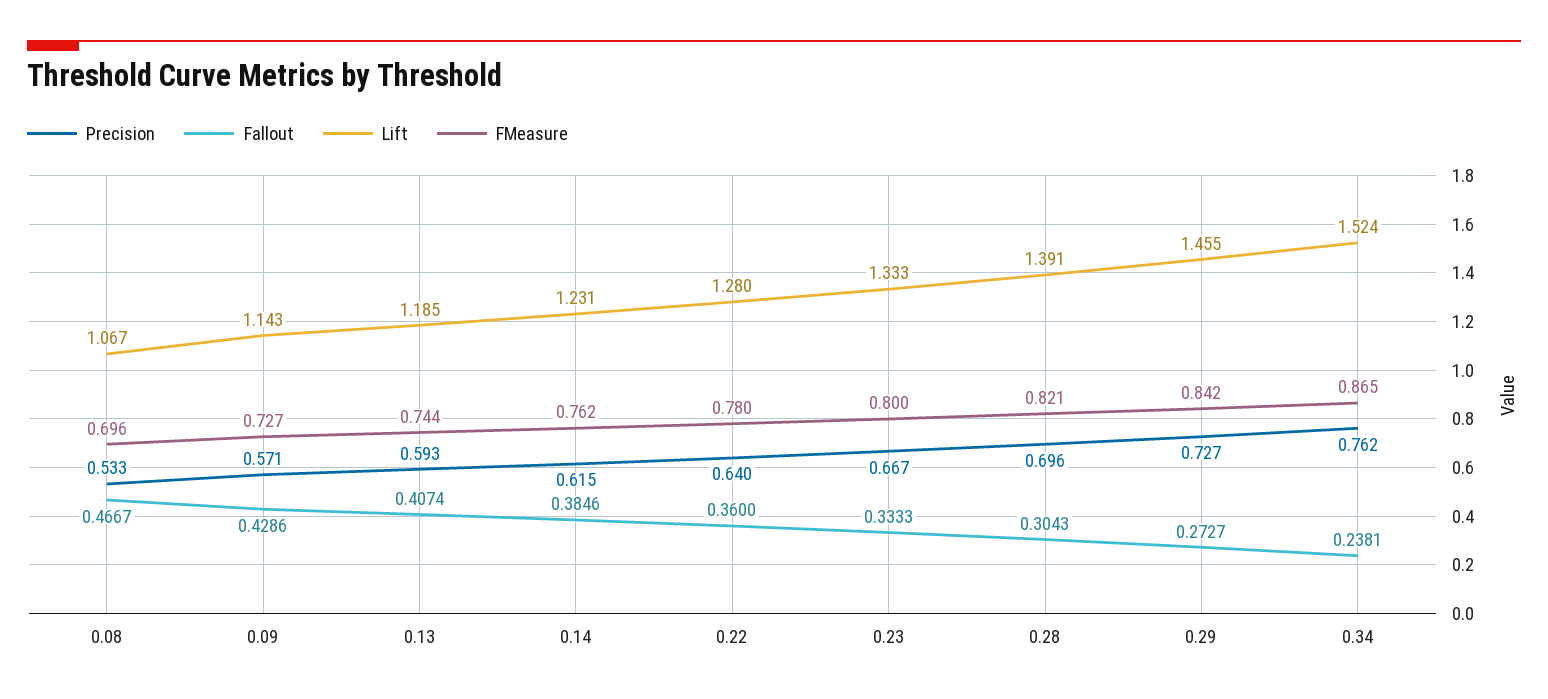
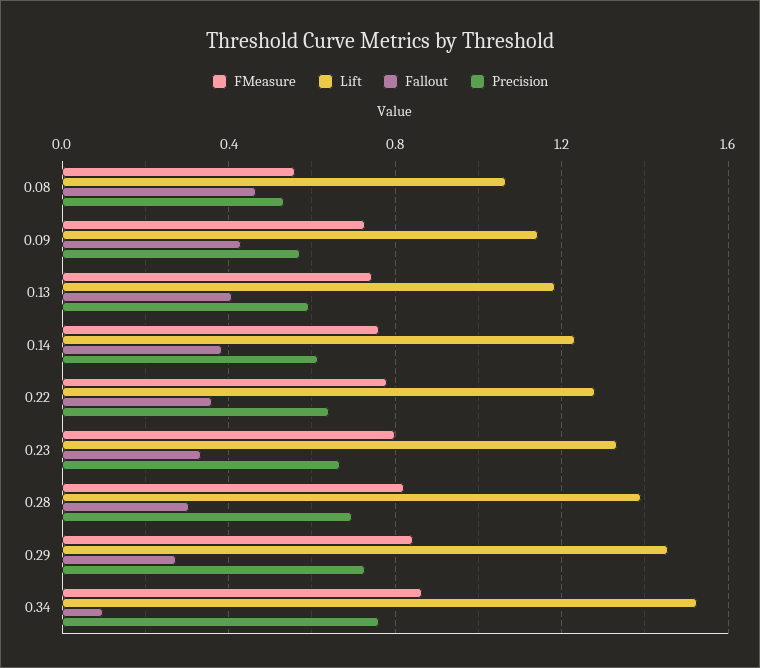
  {
    "Precision": {
      "0.08": 0.533,
      "0.09": 0.571,
      "0.13": 0.593,
      "0.14": 0.615,
      "0.22": 0.64,
      "0.23": 0.667,
      "0.28": 0.696,
      "0.29": 0.727,
      "0.34": 0.762
    },
    "Fallout": {
      "0.08": 0.4667,
      "0.09": 0.4286,
      "0.13": 0.4074,
      "0.14": 0.3846,
      "0.22": 0.36,
      "0.23": 0.3333,
      "0.28": 0.3043,
      "0.29": 0.2727,
-     "0.34": 0.2381
+     "0.34": 0.1
    },
    "Lift": {
      "0.08": 1.067,
      "0.09": 1.143,
      "0.13": 1.185,
      "0.14": 1.231,
      "0.22": 1.28,
      "0.23": 1.333,
      "0.28": 1.391,
      "0.29": 1.455,
      "0.34": 1.524
    },
    "FMeasure": {
-     "0.08": 0.696,
+     "0.08": 0.55,
      "0.09": 0.727,
      "0.13": 0.744,
      "0.14": 0.762,
      "0.22": 0.78,
      "0.23": 0.8,
      "0.28": 0.821,
      "0.29": 0.842,
      "0.34": 0.865
    }
  }

